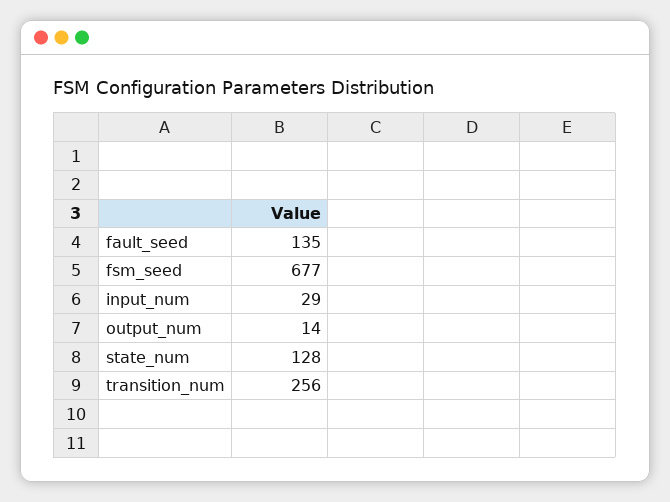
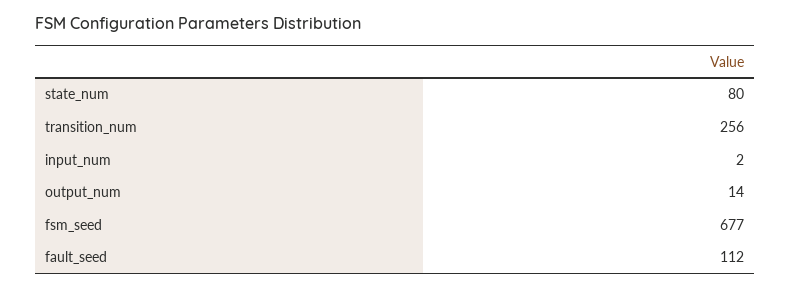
  {
-   "fault_seed": 135,
+   "fault_seed": 112,
    "fsm_seed": 677,
-   "input_num": 29,
+   "input_num": 2,
    "output_num": 14,
-   "state_num": 128,
+   "state_num": 80,
    "transition_num": 256
  }

